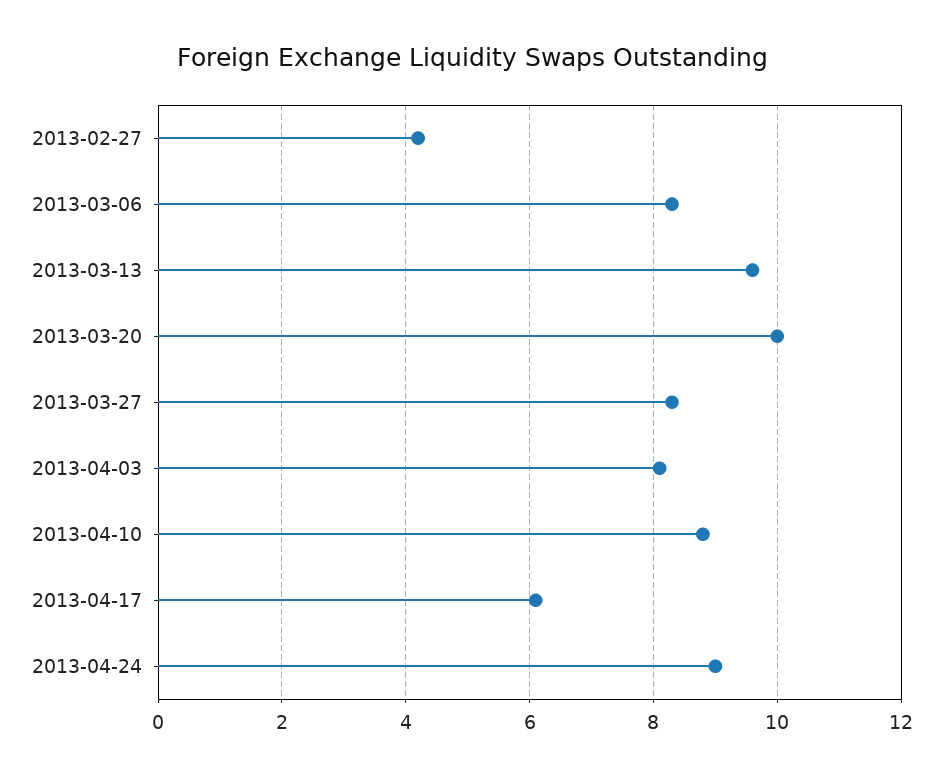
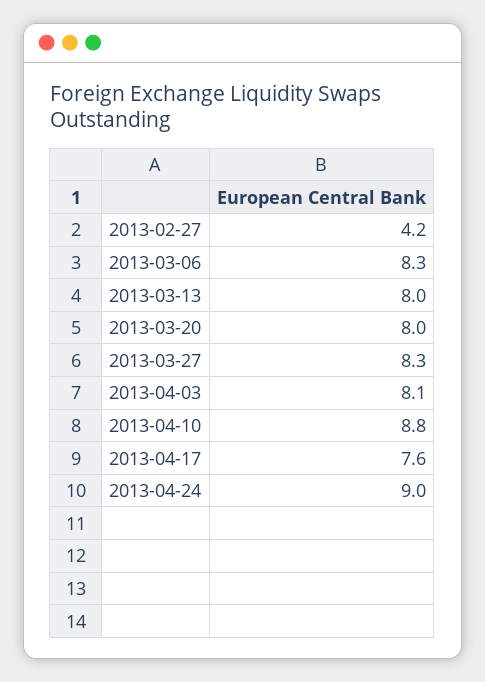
  {
    "2013-02-27": 4.2,
    "2013-03-06": 8.3,
-   "2013-03-13": 9.5,
+   "2013-03-13": 8,
-   "2013-03-20": 10,
+   "2013-03-20": 8,
    "2013-03-27": 8.3,
    "2013-04-03": 8.1,
    "2013-04-10": 8.8,
-   "2013-04-17": 6,
+   "2013-04-17": 7.6,
    "2013-04-24": 9
  }

